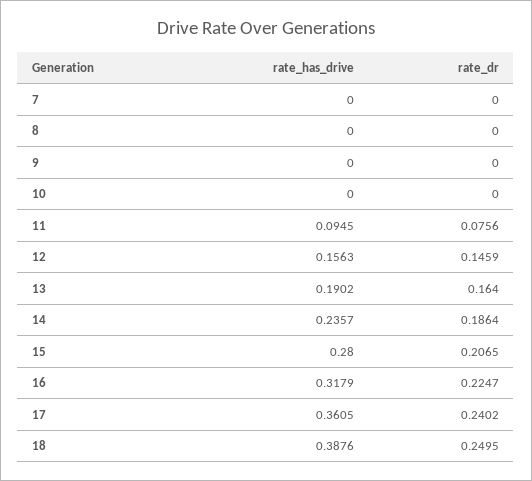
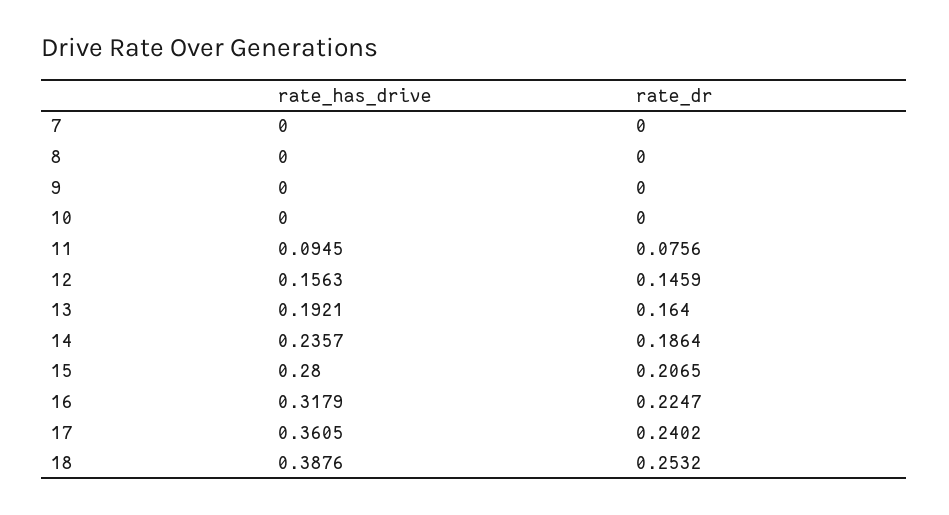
  {
    "rate_has_drive": {
      "7": 0,
      "8": 0,
      "9": 0,
      "10": 0,
      "11": 0.0945,
      "12": 0.1563,
-     "13": 0.1902,
+     "13": 0.1921,
      "14": 0.2357,
      "15": 0.28,
      "16": 0.3179,
      "17": 0.3605,
      "18": 0.3876
    },
    "rate_dr": {
      "7": 0,
      "8": 0,
      "9": 0,
      "10": 0,
      "11": 0.0756,
      "12": 0.1459,
      "13": 0.164,
      "14": 0.1864,
      "15": 0.2065,
      "16": 0.2247,
      "17": 0.2402,
-     "18": 0.2495
+     "18": 0.2532
    }
  }

